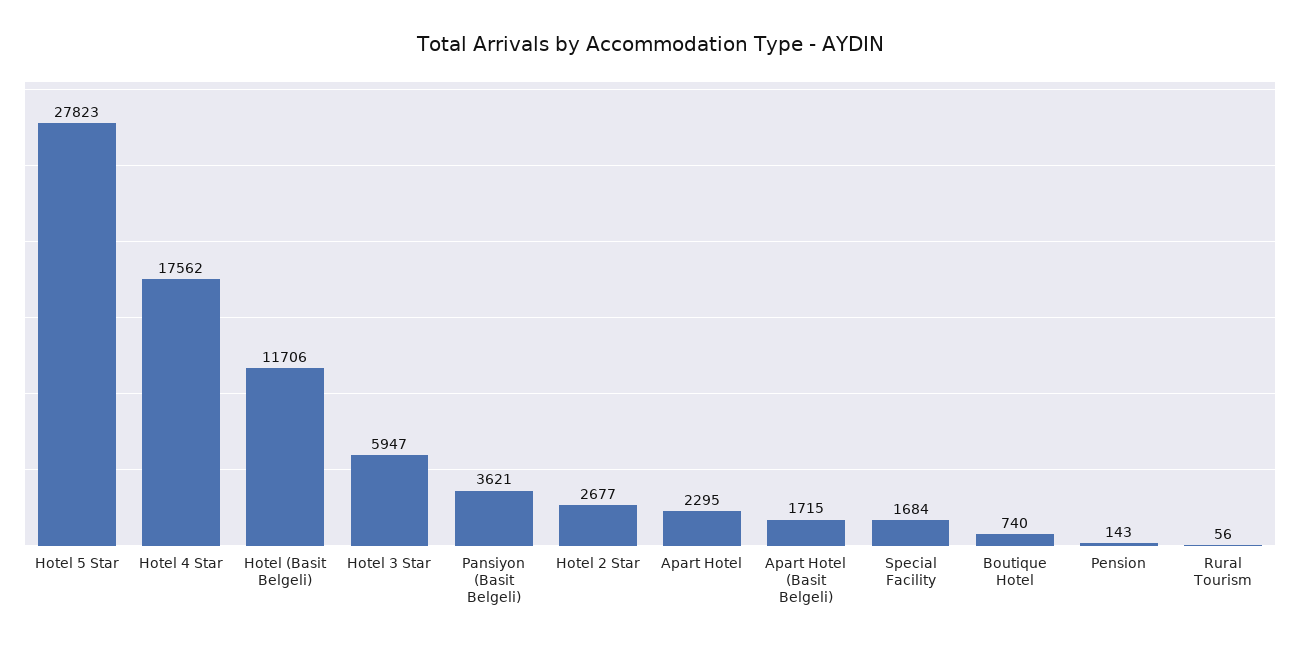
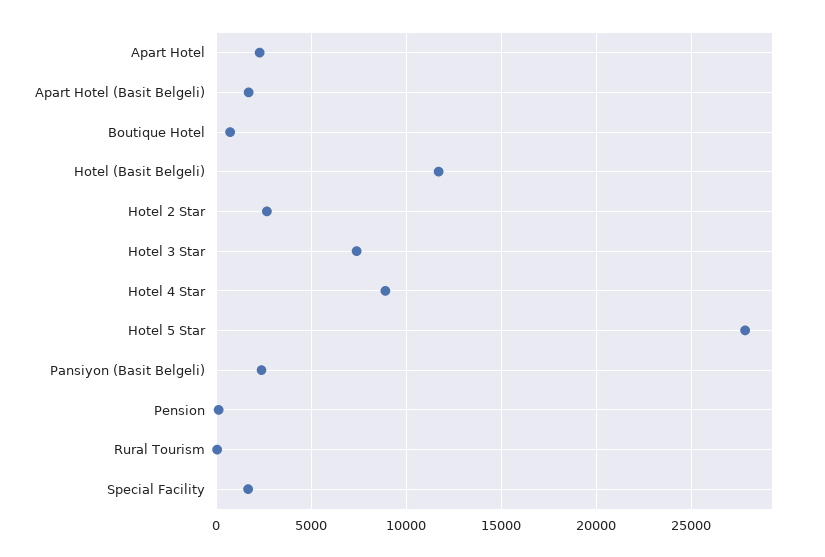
  {
    "Hotel 5 Star": 27823,
-   "Hotel 4 Star": 17562,
+   "Hotel 4 Star": 9000,
    "Hotel (Basit Belgeli)": 11706,
-   "Hotel 3 Star": 5947,
+   "Hotel 3 Star": 7500,
-   "Pansiyon (Basit Belgeli)": 3621,
+   "Pansiyon (Basit Belgeli)": 2500,
    "Hotel 2 Star": 2677,
    "Apart Hotel": 2295,
    "Apart Hotel (Basit Belgeli)": 1715,
    "Special Facility": 1684,
    "Boutique Hotel": 740,
    "Pension": 143,
    "Rural Tourism": 56
  }

